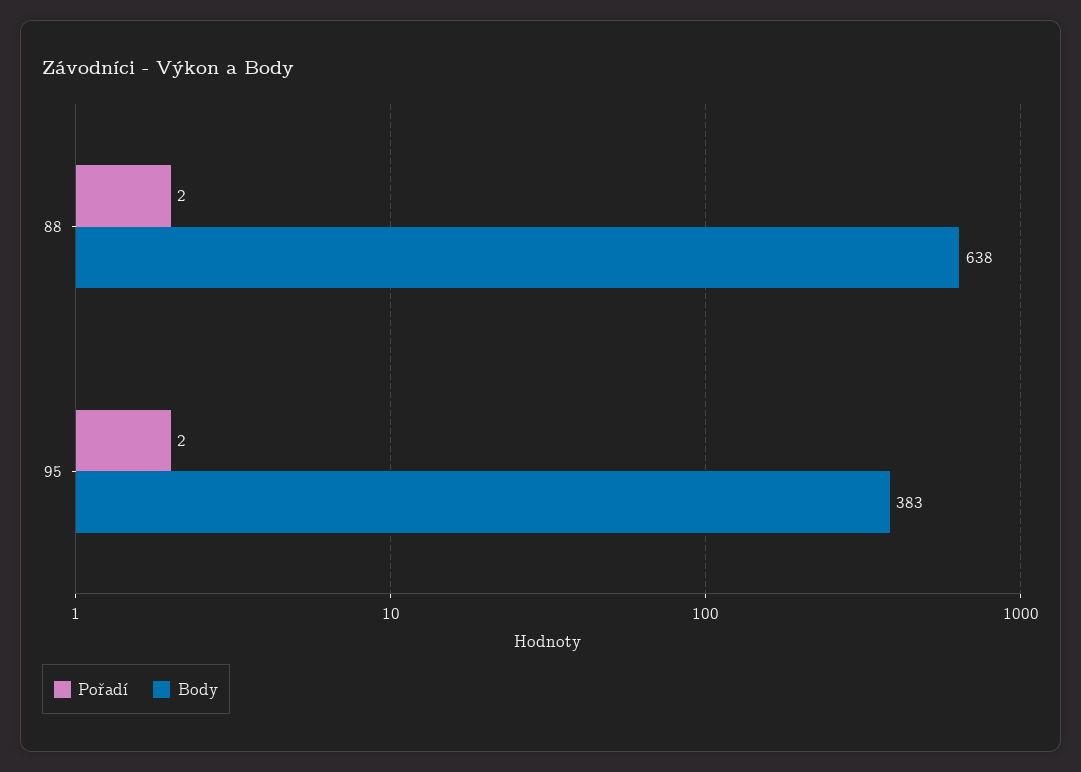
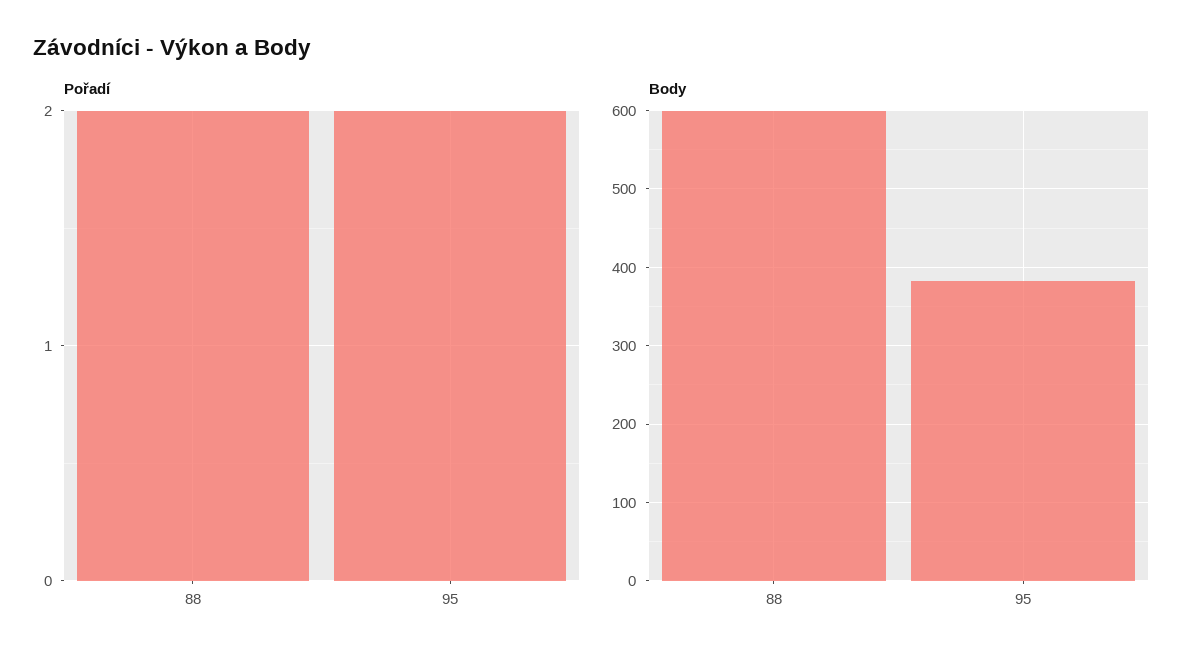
  {
    "Pořadí": {
      "88": 2,
      "95": 2
    },
    "Body": {
-     "88": 638,
+     "88": 600,
      "95": 383
    }
  }

